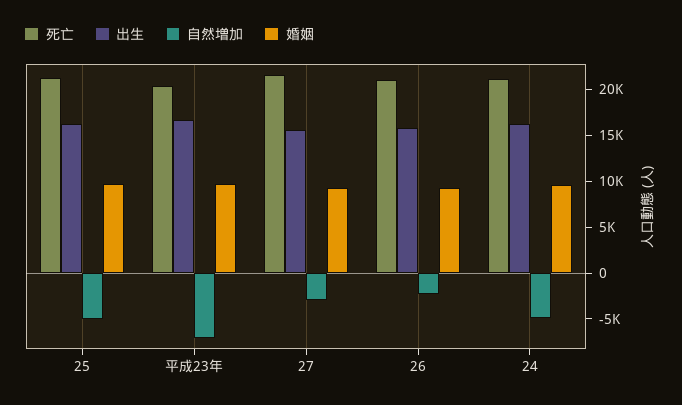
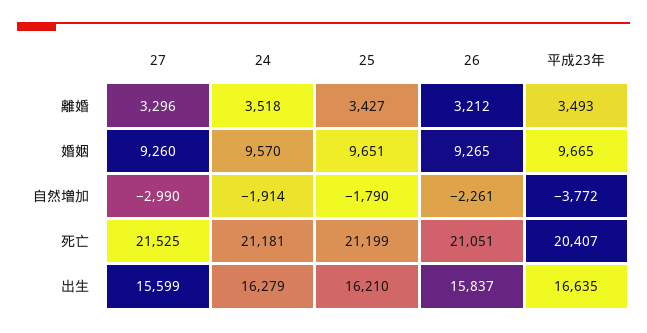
  {
    "死亡": {
      "25": 21199,
      "平成23年": 20407,
      "27": 21525,
      "26": 21051,
      "24": 21181
    },
    "出生": {
      "25": 16210,
      "平成23年": 16635,
      "27": 15599,
      "26": 15837,
      "24": 16279
    },
    "自然増加": {
-     "25": -5000,
+     "25": -1790,
-     "平成23年": -7000,
+     "平成23年": -3772,
      "27": -2990,
      "26": -2261,
-     "24": -5000
+     "24": -1914
    },
    "婚姻": {
      "25": 9651,
      "平成23年": 9665,
      "27": 9260,
      "26": 9265,
      "24": 9570
-   }
+   },
+   "離婚": {
+     "27": 3296,
+     "24": 3518,
+     "25": 3427,
+     "26": 3212,
+     "平成23年": 3493
+   }
  }

